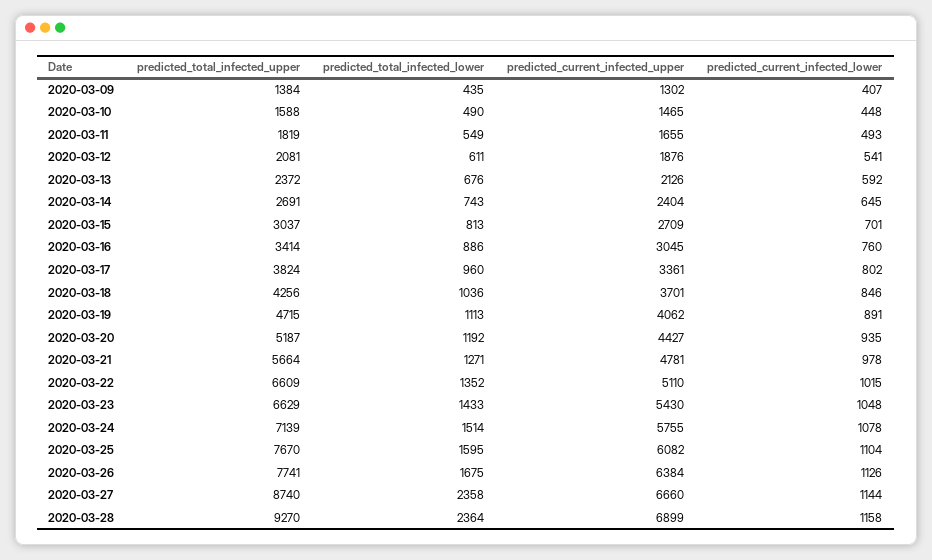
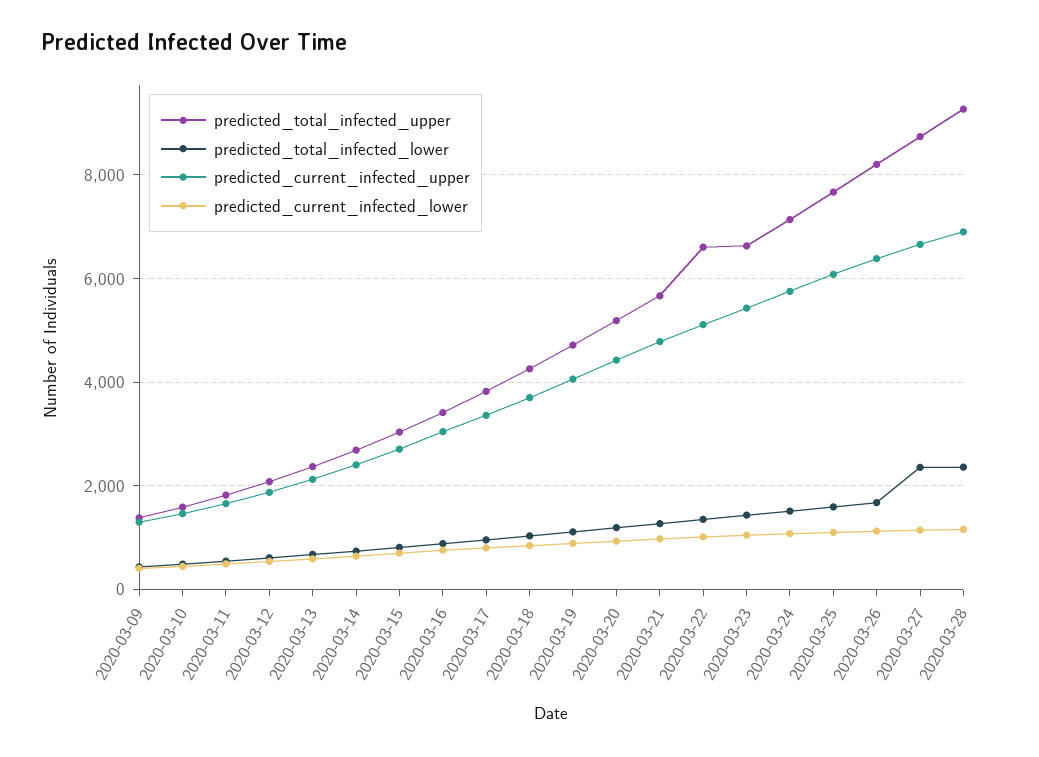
  {
    "predicted_total_infected_upper": {
      "2020-03-09": 1384,
      "2020-03-10": 1588,
      "2020-03-11": 1819,
      "2020-03-12": 2081,
      "2020-03-13": 2372,
      "2020-03-14": 2691,
      "2020-03-15": 3037,
      "2020-03-16": 3414,
      "2020-03-17": 3824,
      "2020-03-18": 4256,
      "2020-03-19": 4715,
      "2020-03-20": 5187,
      "2020-03-21": 5664,
      "2020-03-22": 6609,
      "2020-03-23": 6629,
      "2020-03-24": 7139,
      "2020-03-25": 7670,
-     "2020-03-26": 7741,
+     "2020-03-26": 8200,
      "2020-03-27": 8740,
      "2020-03-28": 9270
    },
    "predicted_total_infected_lower": {
      "2020-03-09": 435,
      "2020-03-10": 490,
      "2020-03-11": 549,
      "2020-03-12": 611,
      "2020-03-13": 676,
      "2020-03-14": 743,
      "2020-03-15": 813,
      "2020-03-16": 886,
      "2020-03-17": 960,
      "2020-03-18": 1036,
      "2020-03-19": 1113,
      "2020-03-20": 1192,
      "2020-03-21": 1271,
      "2020-03-22": 1352,
      "2020-03-23": 1433,
      "2020-03-24": 1514,
      "2020-03-25": 1595,
      "2020-03-26": 1675,
      "2020-03-27": 2358,
      "2020-03-28": 2364
    },
    "predicted_current_infected_upper": {
      "2020-03-09": 1302,
      "2020-03-10": 1465,
      "2020-03-11": 1655,
      "2020-03-12": 1876,
      "2020-03-13": 2126,
      "2020-03-14": 2404,
      "2020-03-15": 2709,
      "2020-03-16": 3045,
      "2020-03-17": 3361,
      "2020-03-18": 3701,
      "2020-03-19": 4062,
      "2020-03-20": 4427,
      "2020-03-21": 4781,
      "2020-03-22": 5110,
      "2020-03-23": 5430,
      "2020-03-24": 5755,
      "2020-03-25": 6082,
      "2020-03-26": 6384,
      "2020-03-27": 6660,
      "2020-03-28": 6899
    },
    "predicted_current_infected_lower": {
      "2020-03-09": 407,
      "2020-03-10": 448,
      "2020-03-11": 493,
      "2020-03-12": 541,
      "2020-03-13": 592,
      "2020-03-14": 645,
      "2020-03-15": 701,
      "2020-03-16": 760,
      "2020-03-17": 802,
      "2020-03-18": 846,
      "2020-03-19": 891,
      "2020-03-20": 935,
      "2020-03-21": 978,
      "2020-03-22": 1015,
      "2020-03-23": 1048,
      "2020-03-24": 1078,
      "2020-03-25": 1104,
      "2020-03-26": 1126,
      "2020-03-27": 1144,
      "2020-03-28": 1158
    }
  }

